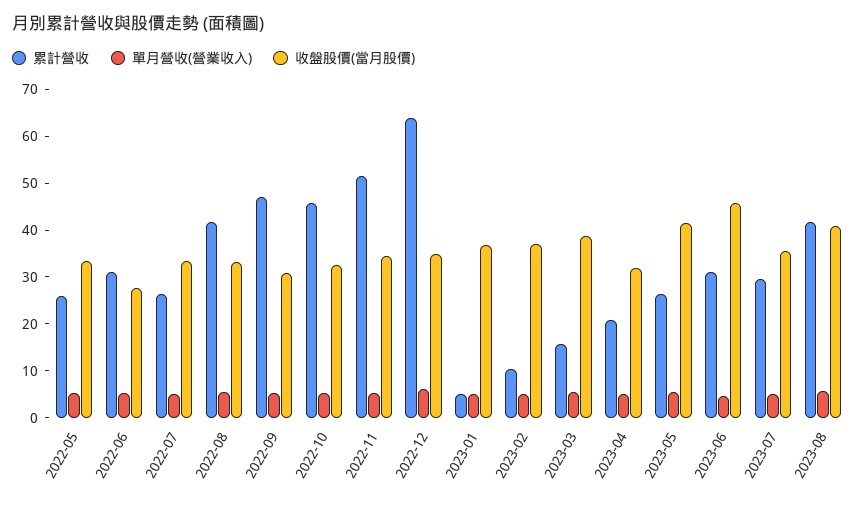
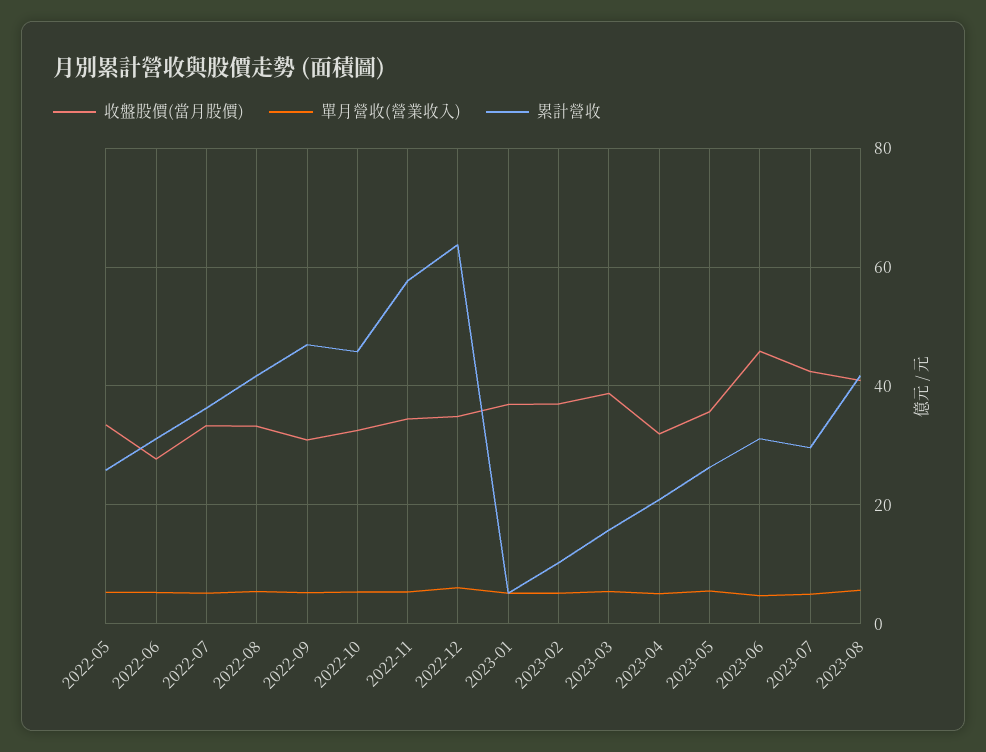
  {
    "累計營收": {
      "2022-05": 26,
      "2022-06": 32,
-     "2022-07": 26,
+     "2022-07": 36,
      "2022-08": 42,
      "2022-09": 46,
      "2022-10": 46,
-     "2022-11": 52,
+     "2022-11": 58,
      "2022-12": 64,
      "2023-01": 6,
      "2023-02": 10,
      "2023-03": 16,
      "2023-04": 20,
      "2023-05": 26,
      "2023-06": 32,
      "2023-07": 30,
      "2023-08": 42
    },
    "單月營收(營業收入)": {
      "2022-05": 6,
      "2022-06": 6,
      "2022-07": 6,
      "2022-08": 6,
      "2022-09": 6,
      "2022-10": 6,
      "2022-11": 6,
      "2022-12": 6,
      "2023-01": 6,
      "2023-02": 6,
      "2023-03": 6,
      "2023-04": 6,
      "2023-05": 6,
      "2023-06": 4,
      "2023-07": 4,
      "2023-08": 6
    },
    "收盤股價(當月股價)": {
      "2022-05": 34,
      "2022-06": 28,
      "2022-07": 34,
      "2022-08": 34,
      "2022-09": 30,
      "2022-10": 32,
      "2022-11": 34,
      "2022-12": 34,
      "2023-01": 36,
      "2023-02": 38,
      "2023-03": 38,
      "2023-04": 32,
-     "2023-05": 42,
+     "2023-05": 36,
      "2023-06": 46,
-     "2023-07": 36,
+     "2023-07": 42,
      "2023-08": 40
    }
  }

